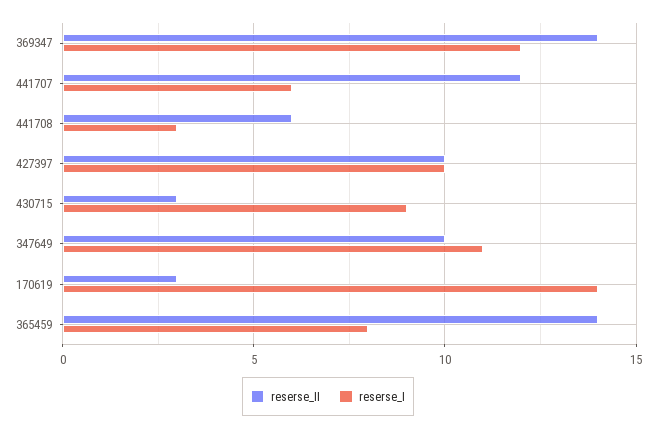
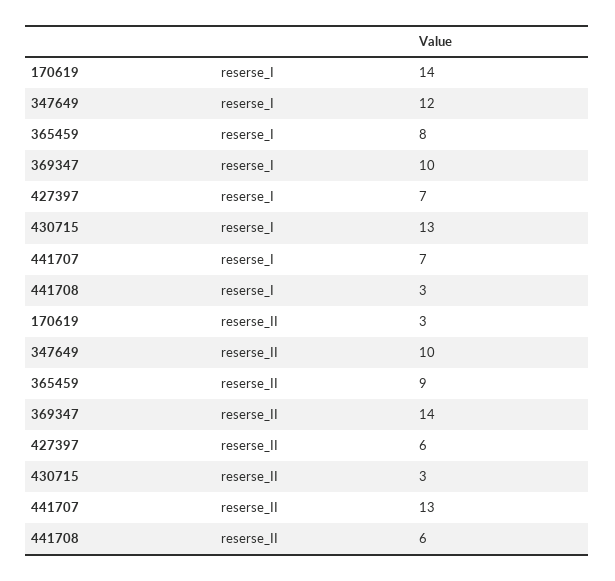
  {
    "reserse_II": {
      "369347": 14,
-     "441707": 12,
+     "441707": 13,
      "441708": 6,
-     "427397": 10,
+     "427397": 6,
      "430715": 3,
      "347649": 10,
      "170619": 3,
-     "365459": 14
+     "365459": 9
    },
    "reserse_I": {
-     "369347": 12,
+     "369347": 10,
-     "441707": 6,
+     "441707": 7,
      "441708": 3,
-     "427397": 10,
+     "427397": 7,
-     "430715": 9,
+     "430715": 13,
-     "347649": 11,
+     "347649": 12,
      "170619": 14,
      "365459": 8
    }
  }

